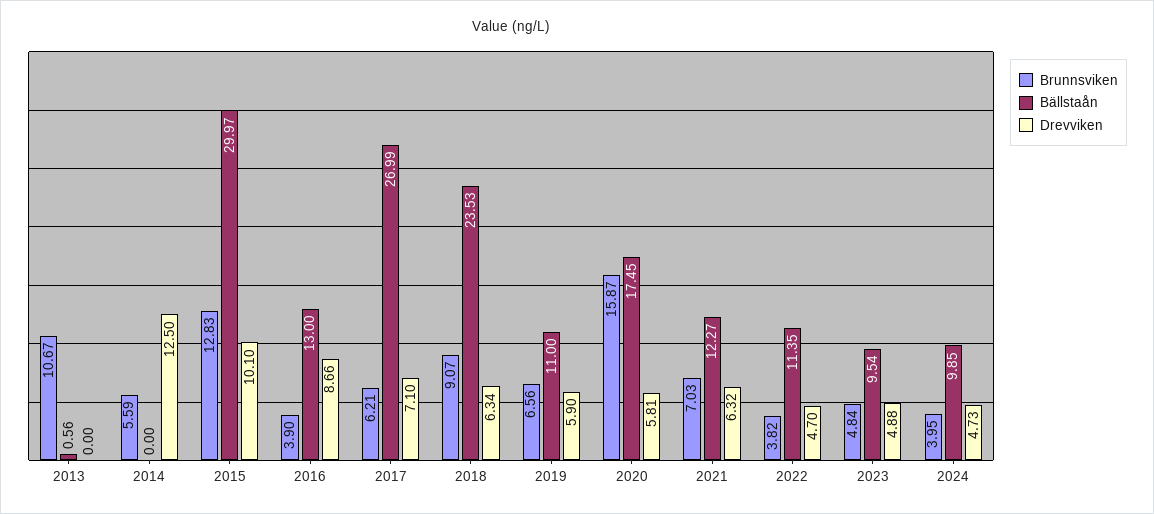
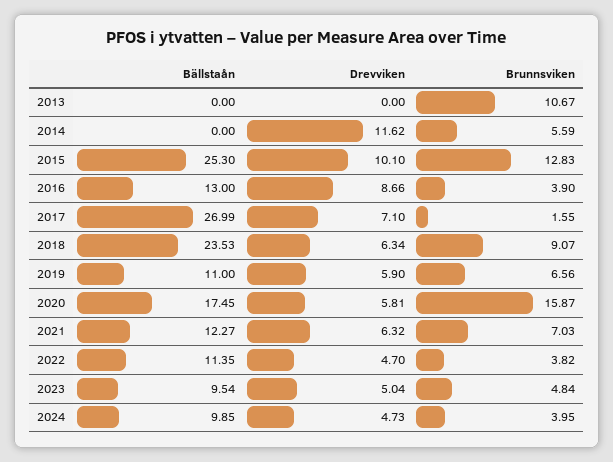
  {
    "Brunnsviken": {
      "2013": 10.67,
      "2014": 5.59,
      "2015": 12.83,
      "2016": 3.9,
-     "2017": 6.21,
+     "2017": 1.55,
      "2018": 9.07,
      "2019": 6.56,
      "2020": 15.87,
      "2021": 7.03,
      "2022": 3.82,
      "2023": 4.84,
      "2024": 3.95
    },
    "Bällstaån": {
-     "2013": 0.56,
+     "2013": 0,
      "2014": 0,
-     "2015": 29.97,
+     "2015": 25.3,
      "2016": 13,
      "2017": 26.99,
      "2018": 23.53,
      "2019": 11,
      "2020": 17.45,
      "2021": 12.27,
      "2022": 11.35,
      "2023": 9.54,
      "2024": 9.85
    },
    "Drevviken": {
      "2013": 0,
-     "2014": 12.5,
+     "2014": 11.62,
      "2015": 10.1,
      "2016": 8.66,
      "2017": 7.1,
      "2018": 6.34,
      "2019": 5.9,
      "2020": 5.81,
      "2021": 6.32,
      "2022": 4.7,
-     "2023": 4.88,
+     "2023": 5.04,
      "2024": 4.73
    }
  }

